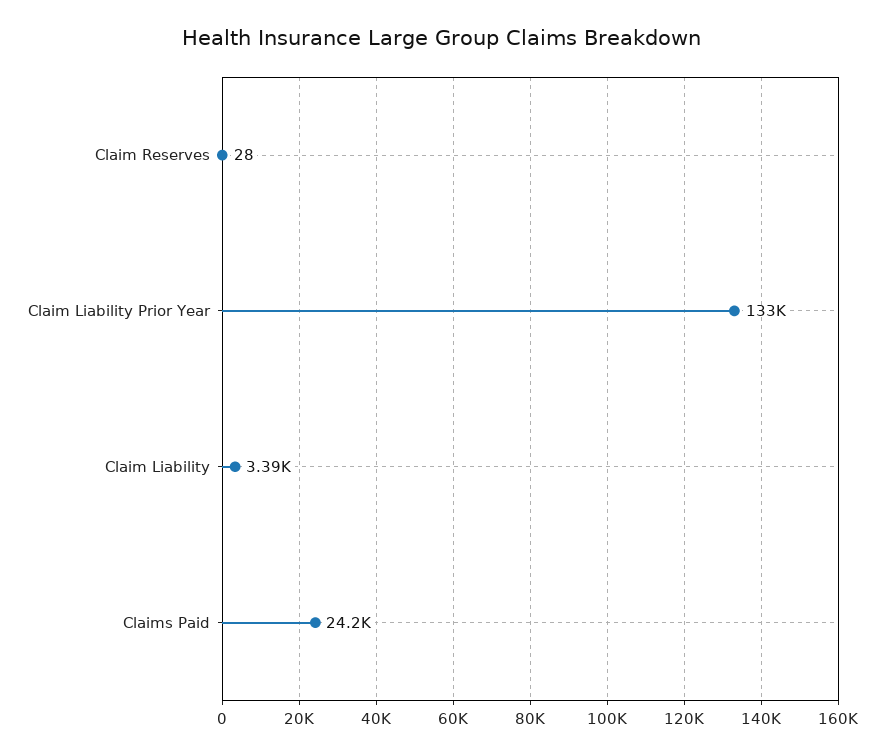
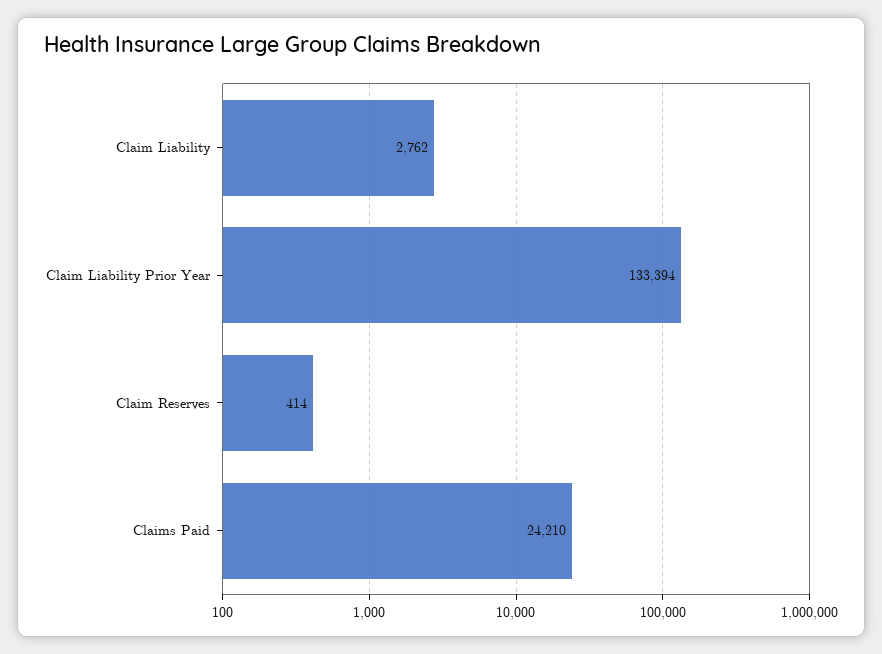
  {
-   "Claim Reserves": 28,
+   "Claim Reserves": 414,
    "Claim Liability Prior Year": 133394,
-   "Claim Liability": 3390,
+   "Claim Liability": 2762,
    "Claims Paid": 24210
  }

